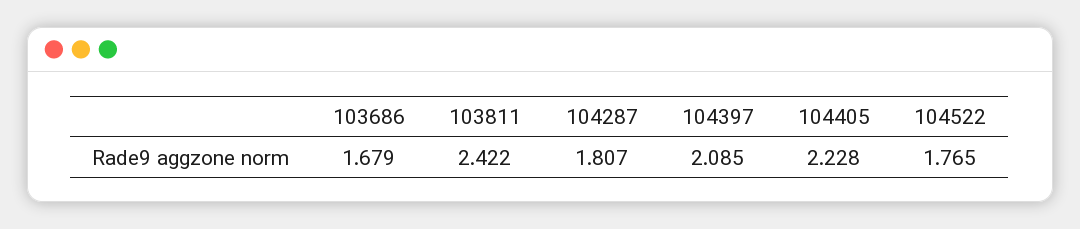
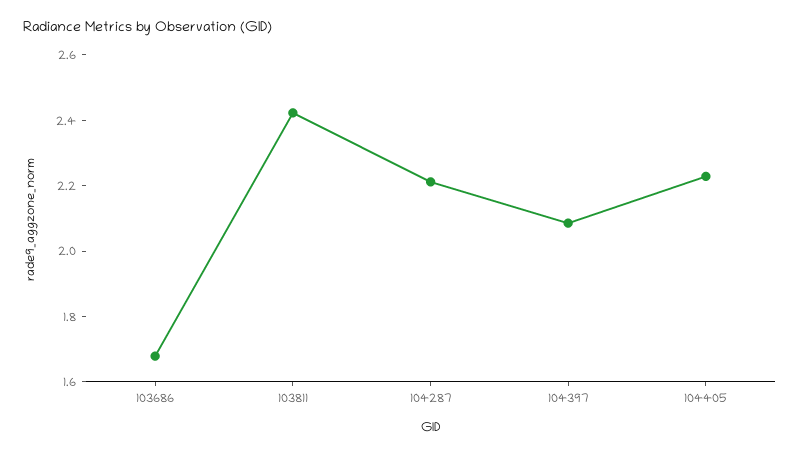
  {
    "103686": 1.679,
    "103811": 2.422,
-   "104287": 1.807,
+   "104287": 2.2,
    "104397": 2.085,
-   "104405": 2.228,
+   "104405": 2.228
-   "104522": 1.765
  }

